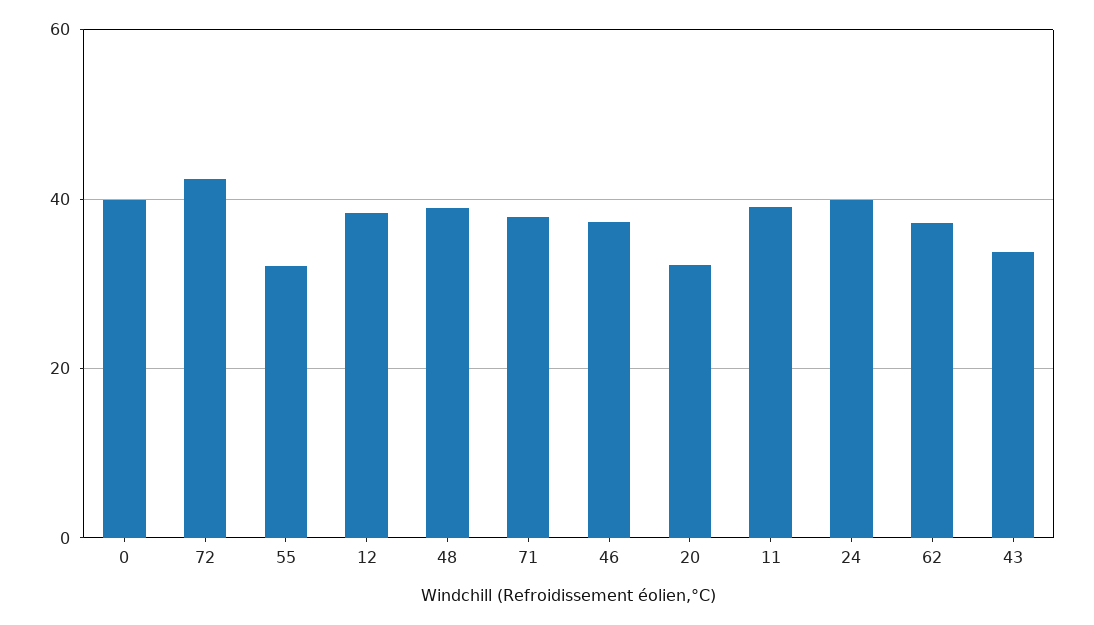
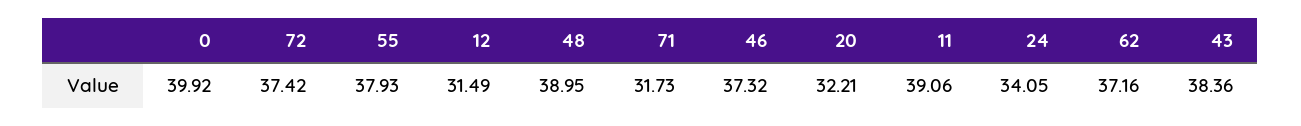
  {
    "0": 39.92,
-   "72": 42,
+   "72": 37.42,
-   "55": 32,
+   "55": 37.93,
-   "12": 38,
+   "12": 31.49,
    "48": 38.95,
-   "71": 38,
+   "71": 31.73,
    "46": 37.32,
    "20": 32.21,
    "11": 39.06,
-   "24": 40,
+   "24": 34.05,
    "62": 37.16,
-   "43": 34
+   "43": 38.36
  }

